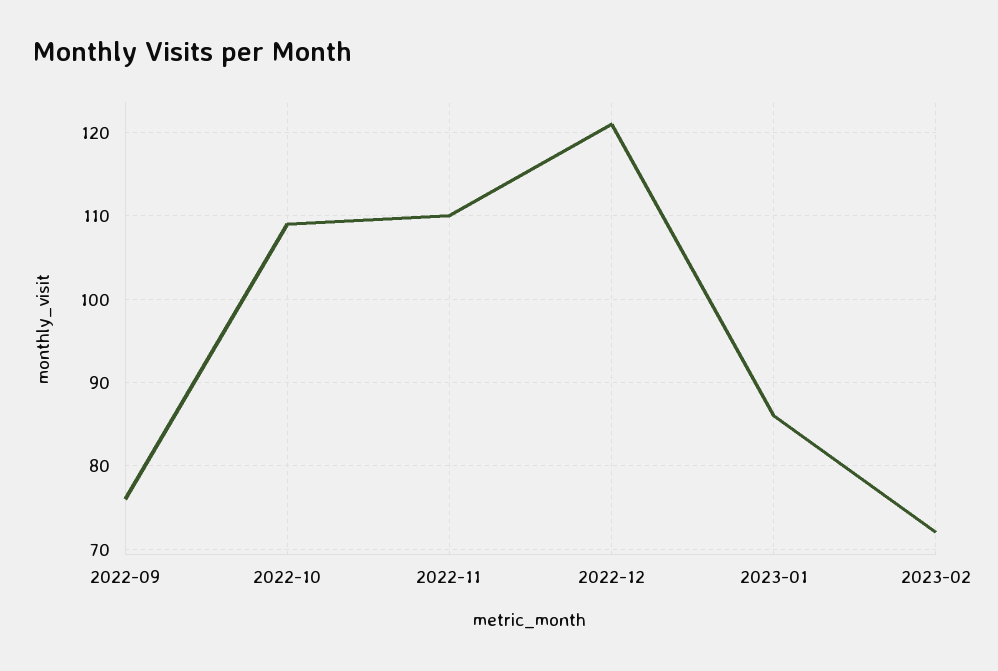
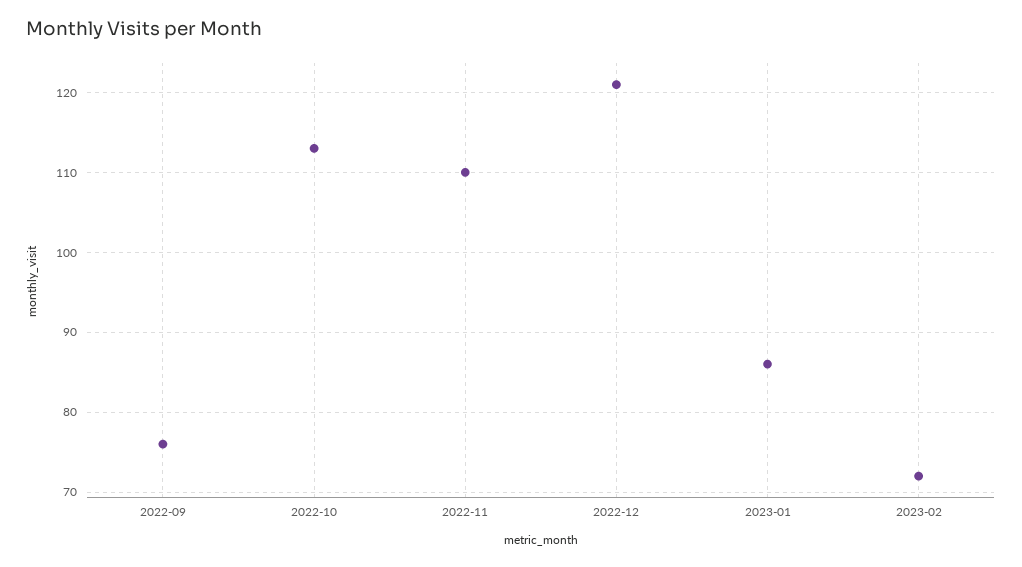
  {
    "2022-09": 76,
-   "2022-10": 109,
+   "2022-10": 113,
    "2022-11": 110,
    "2022-12": 121,
    "2023-01": 86,
    "2023-02": 72
  }

